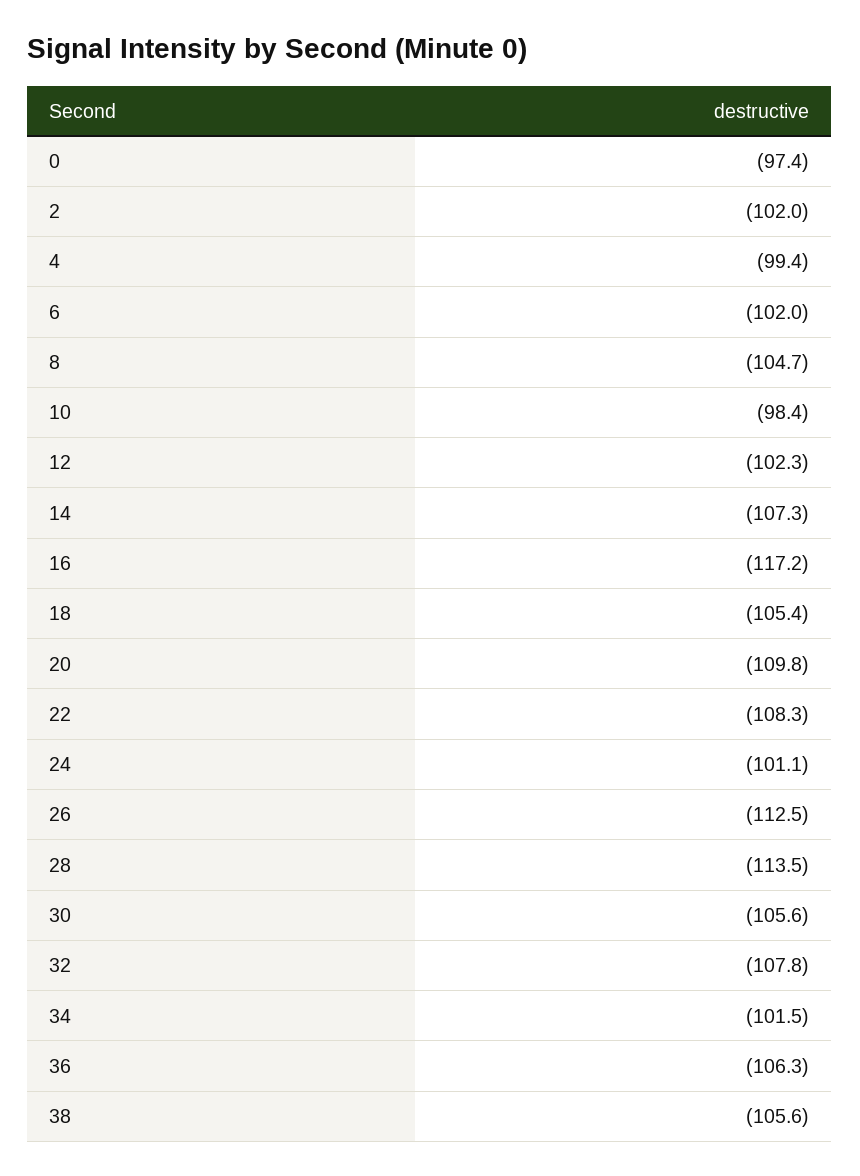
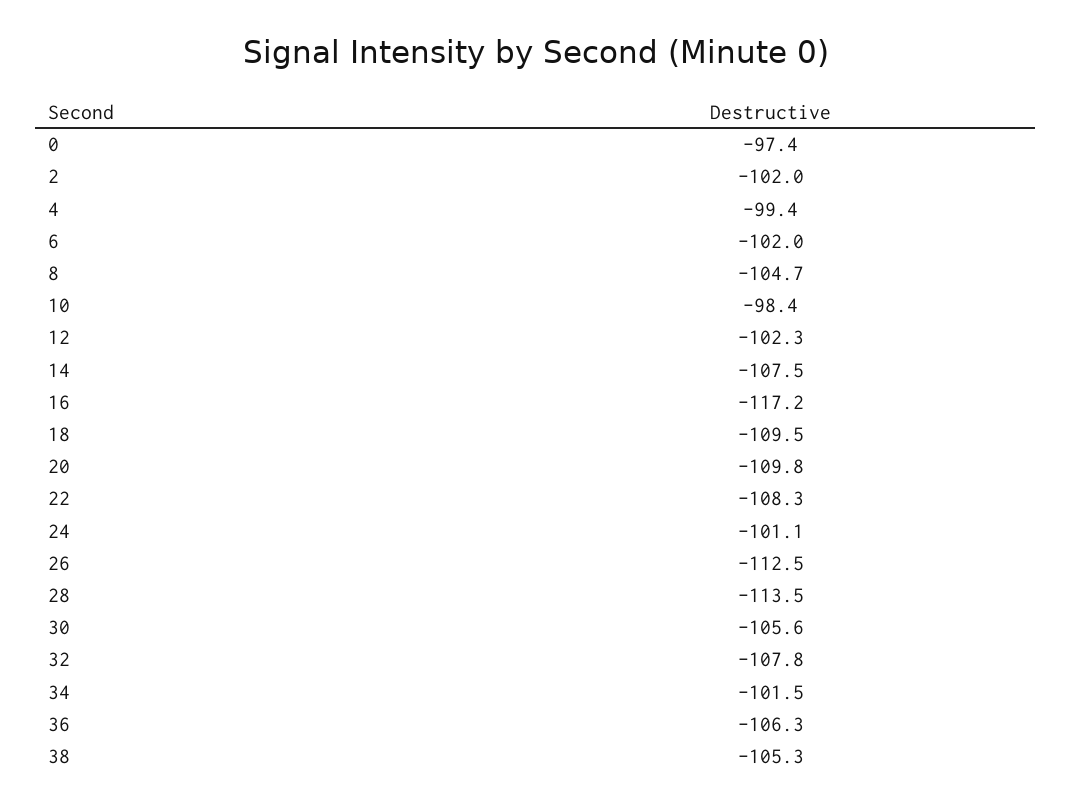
  {
    "0": -97.4,
    "2": -102,
    "4": -99.4,
    "6": -102,
    "8": -104.7,
    "10": -98.4,
    "12": -102.3,
-   "14": -107.3,
+   "14": -107.5,
    "16": -117.2,
-   "18": -105.4,
+   "18": -109.5,
    "20": -109.8,
    "22": -108.3,
    "24": -101.1,
    "26": -112.5,
    "28": -113.5,
    "30": -105.6,
    "32": -107.8,
    "34": -101.5,
    "36": -106.3,
-   "38": -105.6
+   "38": -105.3
  }

